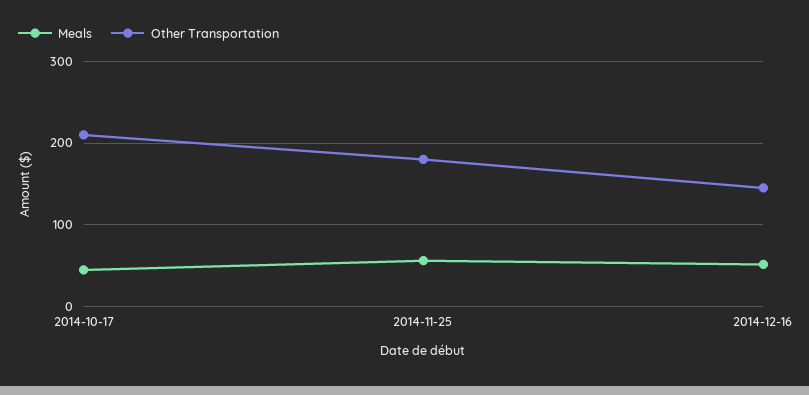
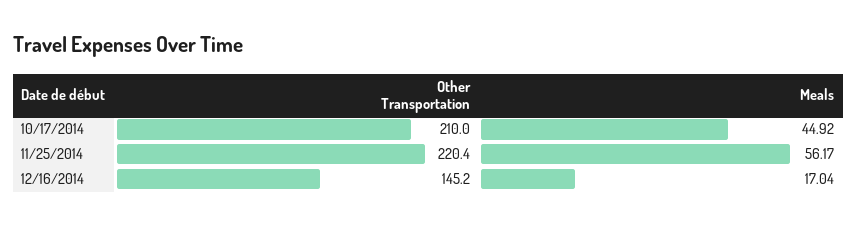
  {
    "Meals": {
      "2014-10-17": 44.92,
      "2014-11-25": 56.17,
-     "2014-12-16": 50
+     "2014-12-16": 17.04
    },
    "Other Transportation": {
      "2014-10-17": 210,
-     "2014-11-25": 180,
+     "2014-11-25": 220.4,
      "2014-12-16": 145.2
    }
  }

